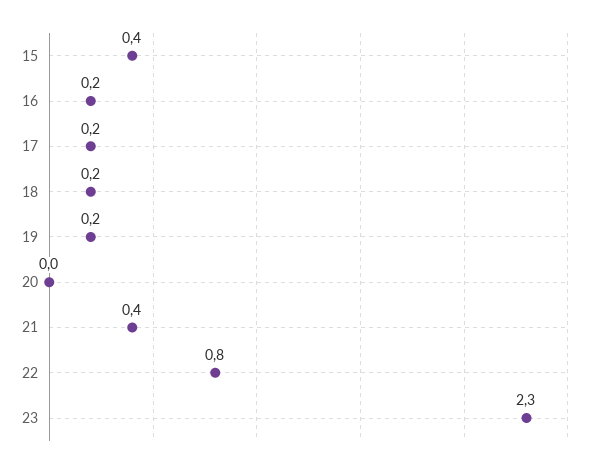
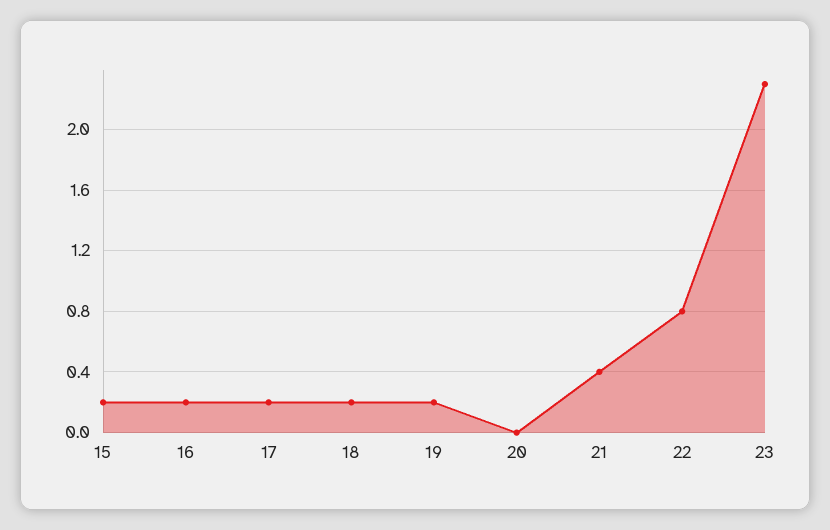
  {
-   "15": 0.4,
+   "15": 0.2,
    "16": 0.2,
    "17": 0.2,
    "18": 0.2,
    "19": 0.2,
    "20": 0,
    "21": 0.4,
    "22": 0.8,
    "23": 2.3
  }

